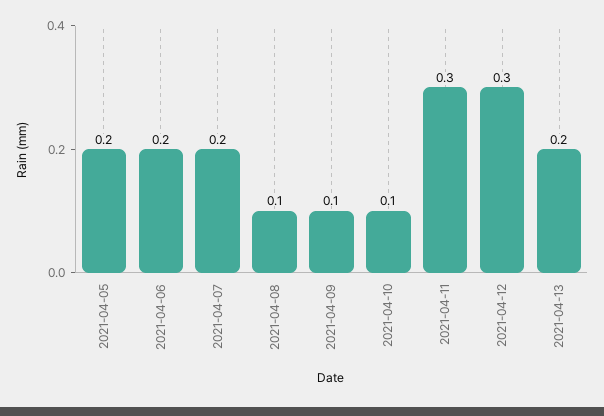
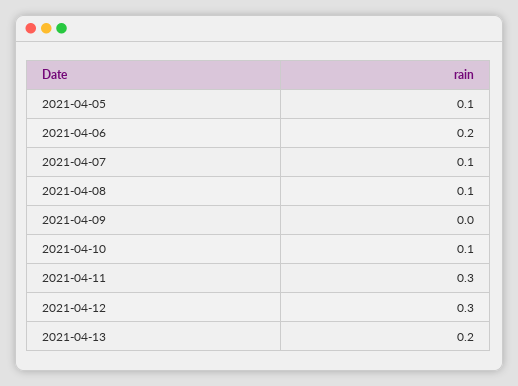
  {
-   "2021-04-05": 0.2,
+   "2021-04-05": 0.1,
    "2021-04-06": 0.2,
-   "2021-04-07": 0.2,
+   "2021-04-07": 0.1,
    "2021-04-08": 0.1,
-   "2021-04-09": 0.1,
+   "2021-04-09": 0,
    "2021-04-10": 0.1,
    "2021-04-11": 0.3,
    "2021-04-12": 0.3,
    "2021-04-13": 0.2
  }

